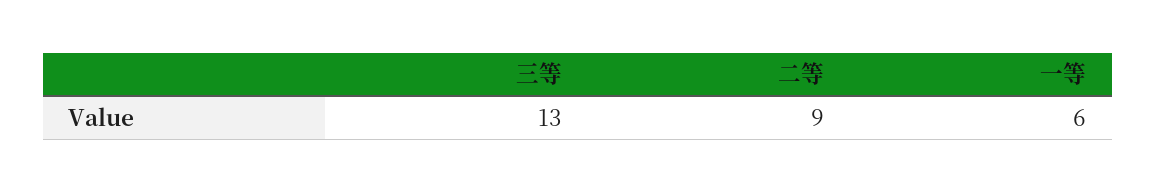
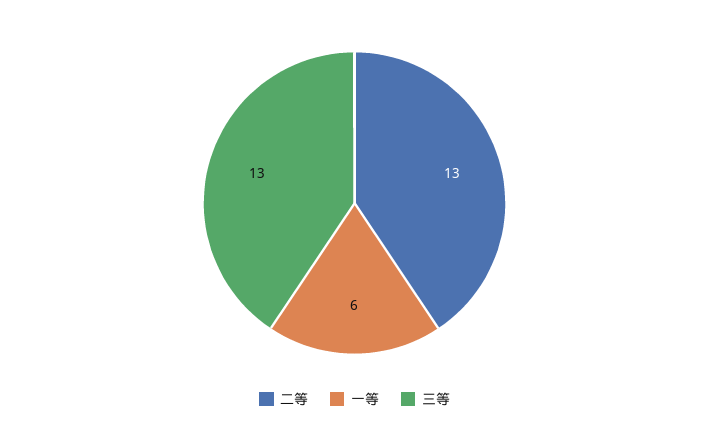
  {
    "三等": 13,
-   "二等": 9,
+   "二等": 13,
    "一等": 6
  }

